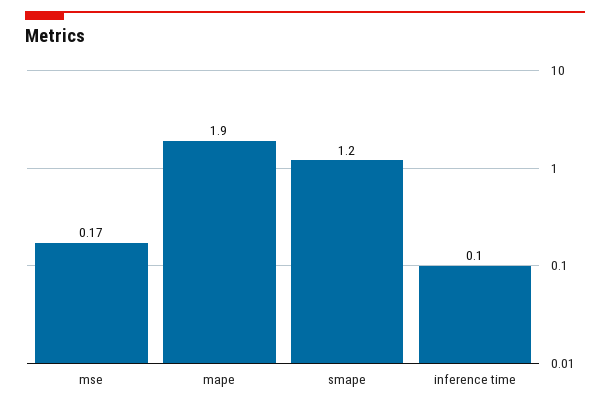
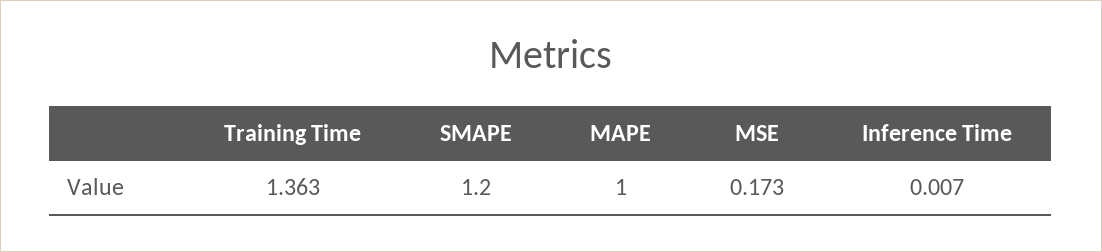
  {
    "mse": 0.173,
-   "mape": 1.9,
+   "mape": 1,
    "smape": 1.2,
-   "inference time": 0.1
+   "inference time": 0.007,
+   "Training Time": 1.363
  }

